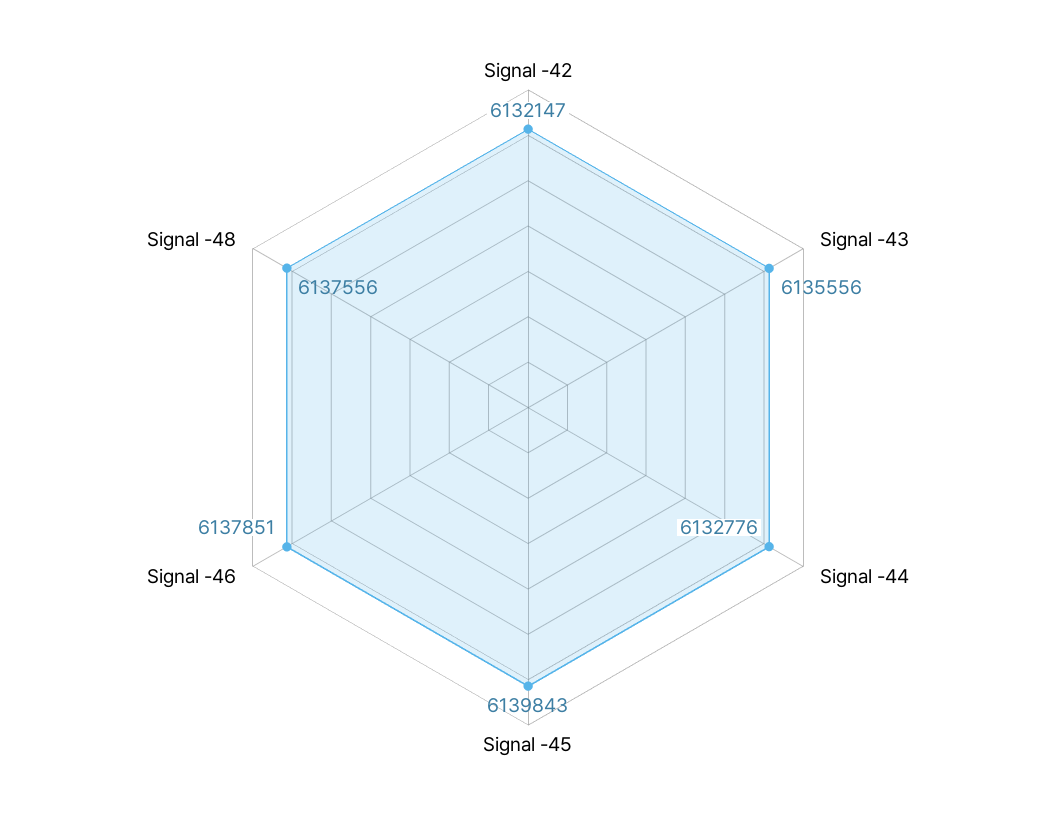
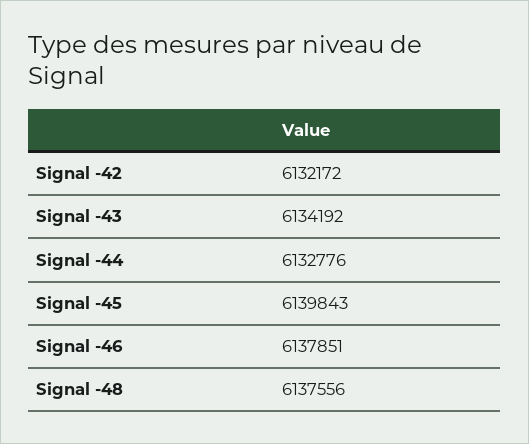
  {
-   "Signal -42": 6132147,
+   "Signal -42": 6132172,
-   "Signal -43": 6135556,
+   "Signal -43": 6134192,
    "Signal -44": 6132776,
    "Signal -45": 6139843,
    "Signal -46": 6137851,
    "Signal -48": 6137556
  }

